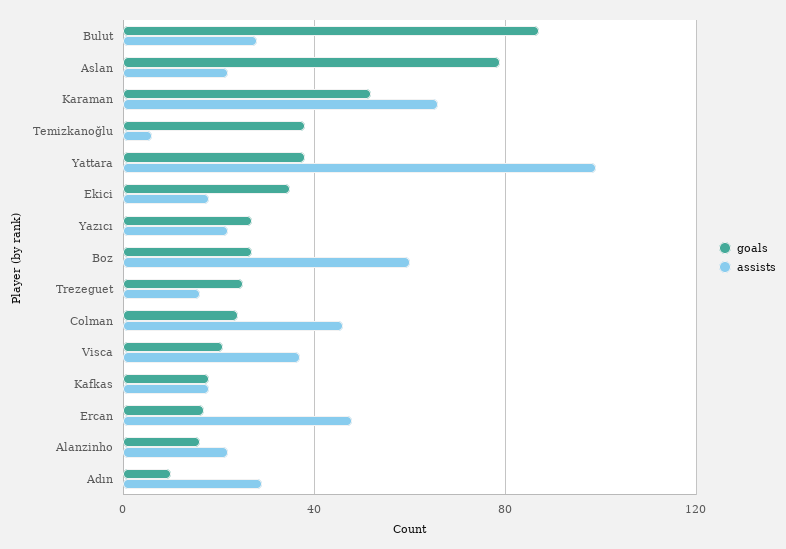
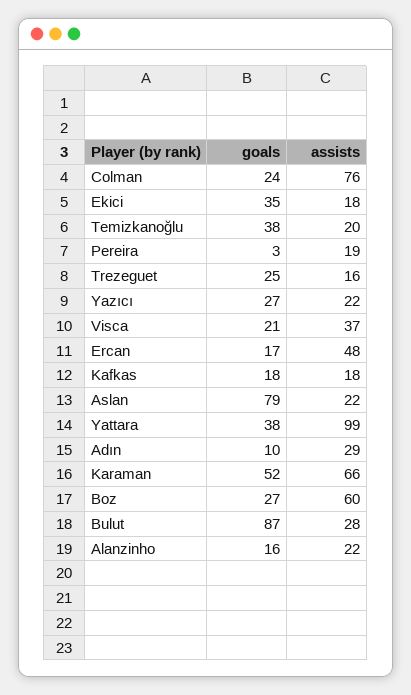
  {
    "goals": {
      "Bulut": 87,
      "Aslan": 79,
      "Karaman": 52,
      "Temizkanoğlu": 38,
      "Yattara": 38,
      "Ekici": 35,
      "Yazıcı": 27,
      "Boz": 27,
      "Trezeguet": 25,
      "Colman": 24,
      "Visca": 21,
      "Kafkas": 18,
      "Ercan": 17,
      "Alanzinho": 16,
-     "Adın": 10
+     "Adın": 10,
+     "Pereira": 3
    },
    "assists": {
      "Bulut": 28,
      "Aslan": 22,
      "Karaman": 66,
-     "Temizkanoğlu": 5,
+     "Temizkanoğlu": 20,
      "Yattara": 99,
      "Ekici": 18,
      "Yazıcı": 22,
      "Boz": 60,
      "Trezeguet": 16,
-     "Colman": 45,
+     "Colman": 76,
      "Visca": 37,
      "Kafkas": 18,
      "Ercan": 48,
      "Alanzinho": 22,
-     "Adın": 29
+     "Adın": 29,
+     "Pereira": 19
    }
  }

